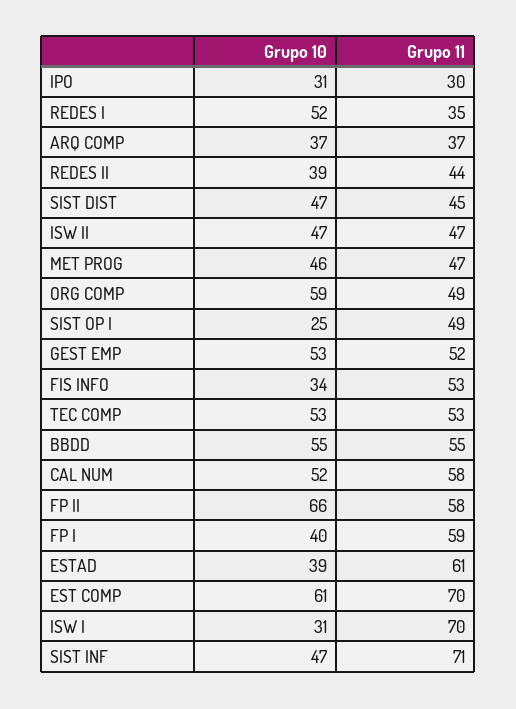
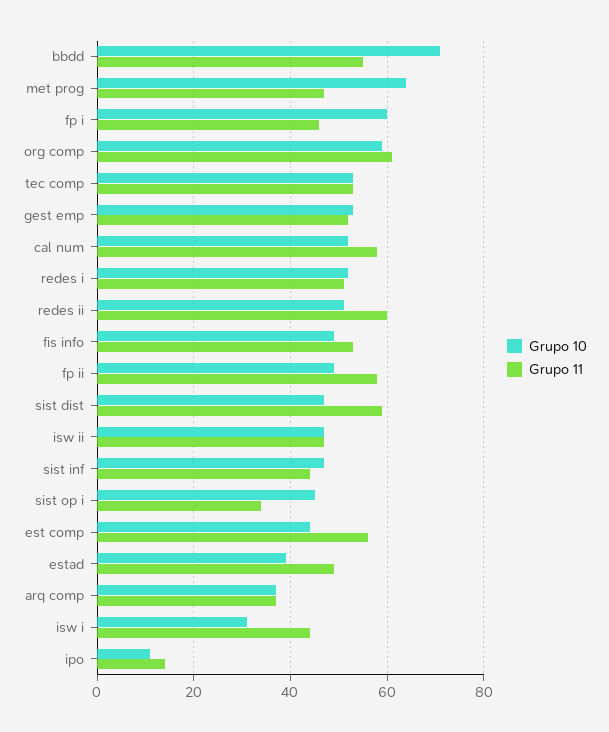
  {
    "Grupo 10": {
-     "IPO": 31,
+     "IPO": 10,
      "REDES I": 52,
      "ARQ COMP": 37,
-     "REDES II": 39,
+     "REDES II": 50,
      "SIST DIST": 47,
      "ISW II": 47,
-     "MET PROG": 46,
+     "MET PROG": 65,
      "ORG COMP": 59,
-     "SIST OP I": 25,
+     "SIST OP I": 45,
      "GEST EMP": 53,
-     "FIS INFO": 34,
+     "FIS INFO": 50,
      "TEC COMP": 53,
-     "BBDD": 55,
+     "BBDD": 70,
      "CAL NUM": 52,
-     "FP II": 66,
+     "FP II": 50,
-     "FP I": 40,
+     "FP I": 60,
      "ESTAD": 39,
-     "EST COMP": 61,
+     "EST COMP": 45,
      "ISW I": 31,
      "SIST INF": 47
    },
    "Grupo 11": {
-     "IPO": 30,
+     "IPO": 15,
-     "REDES I": 35,
+     "REDES I": 50,
      "ARQ COMP": 37,
-     "REDES II": 44,
+     "REDES II": 60,
-     "SIST DIST": 45,
+     "SIST DIST": 60,
      "ISW II": 47,
      "MET PROG": 47,
-     "ORG COMP": 49,
+     "ORG COMP": 60,
-     "SIST OP I": 49,
+     "SIST OP I": 35,
      "GEST EMP": 52,
      "FIS INFO": 53,
      "TEC COMP": 53,
      "BBDD": 55,
      "CAL NUM": 58,
      "FP II": 58,
-     "FP I": 59,
+     "FP I": 45,
-     "ESTAD": 61,
+     "ESTAD": 50,
-     "EST COMP": 70,
+     "EST COMP": 55,
-     "ISW I": 70,
+     "ISW I": 45,
-     "SIST INF": 71
+     "SIST INF": 45
    }
  }

